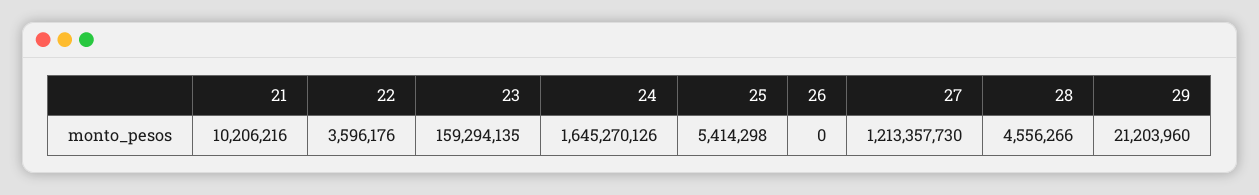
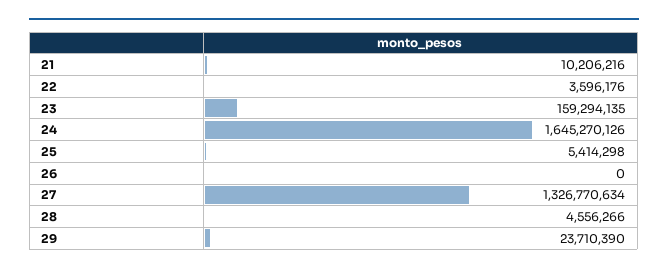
  {
    "21": 10206216,
    "22": 3596176,
    "23": 159294135,
    "24": 1645270126,
    "25": 5414298,
    "26": 0,
-   "27": 1213357730,
+   "27": 1326770634,
    "28": 4556266,
-   "29": 21203960
+   "29": 23710390
  }

